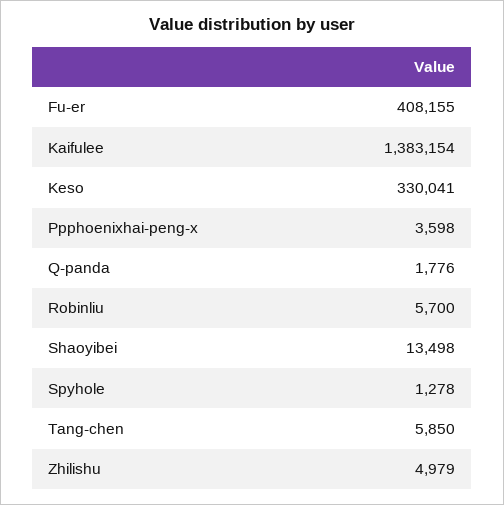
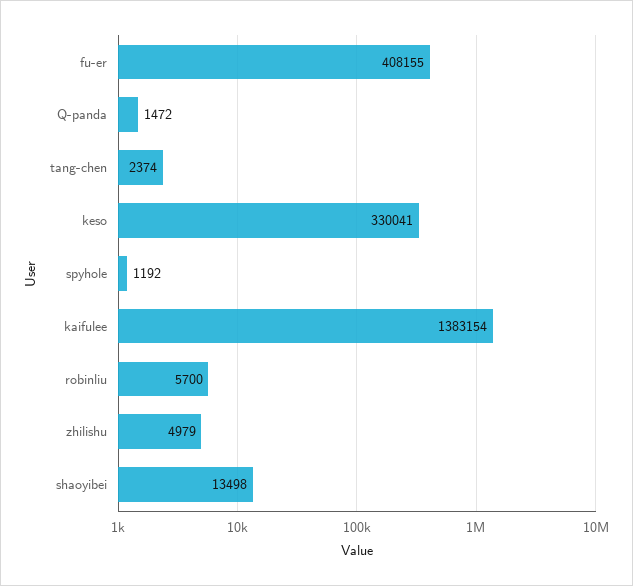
  {
    "Fu-er": 408155,
    "Kaifulee": 1383154,
    "Keso": 330041,
-   "Ppphoenixhai-peng-x": 3598,
-   "Q-panda": 1776,
+   "Q-panda": 1472,
    "Robinliu": 5700,
    "Shaoyibei": 13498,
-   "Spyhole": 1278,
+   "Spyhole": 1192,
-   "Tang-chen": 5850,
+   "Tang-chen": 2374,
    "Zhilishu": 4979
  }

